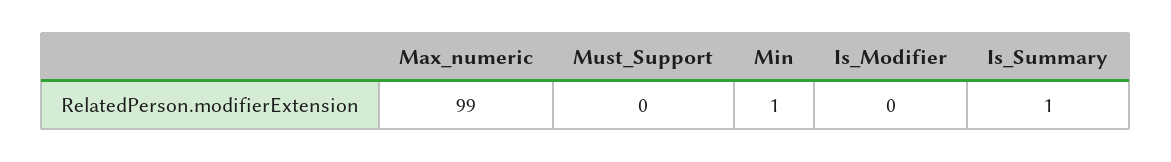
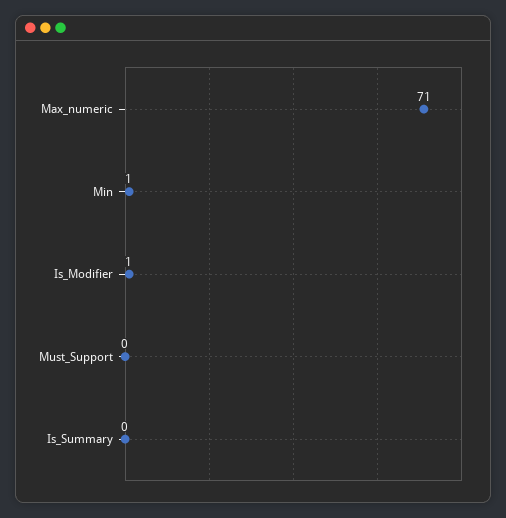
  {
-   "Max_numeric": 99,
+   "Max_numeric": 71,
    "Must_Support": 0,
    "Min": 1,
-   "Is_Modifier": 0,
+   "Is_Modifier": 1,
-   "Is_Summary": 1
+   "Is_Summary": 0
  }

